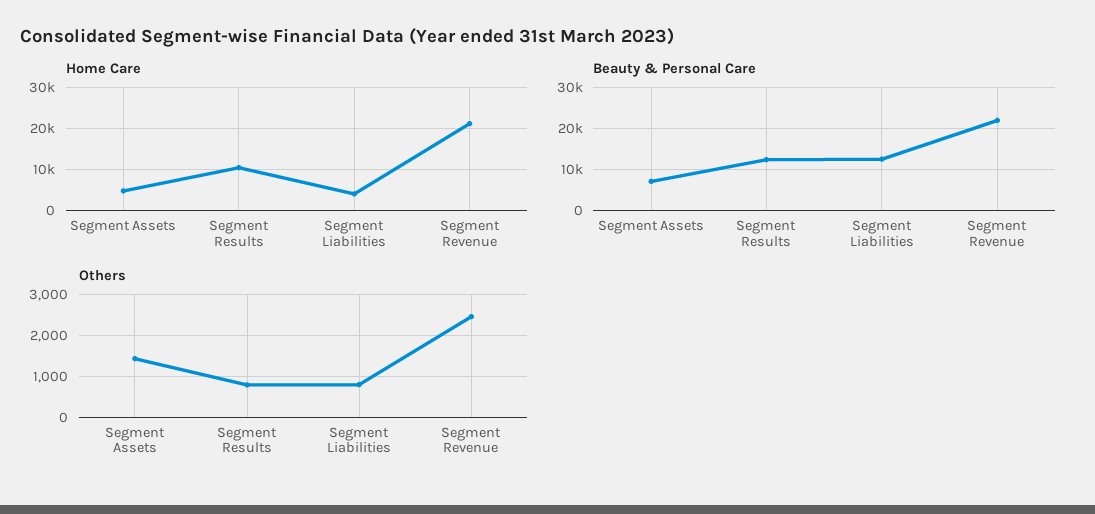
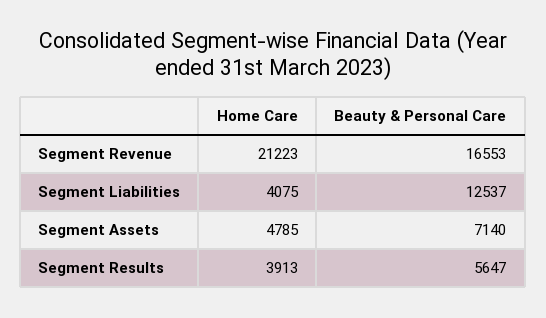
  {
    "Home Care": {
      "Segment Assets": 4785,
-     "Segment Results": 10000,
+     "Segment Results": 3913,
      "Segment Liabilities": 4075,
      "Segment Revenue": 21223
    },
    "Beauty & Personal Care": {
      "Segment Assets": 7140,
-     "Segment Results": 12000,
+     "Segment Results": 5647,
      "Segment Liabilities": 12537,
-     "Segment Revenue": 22000
+     "Segment Revenue": 16553
-   },
+   }
-   "Others": {
-     "Segment Assets": 1400,
-     "Segment Results": 800,
-     "Segment Liabilities": 800,
-     "Segment Revenue": 2400
-   }
  }

